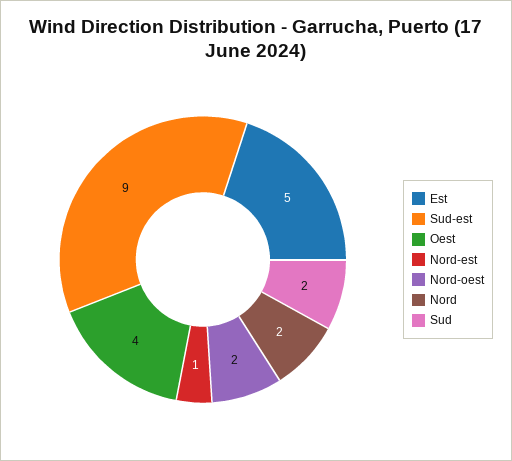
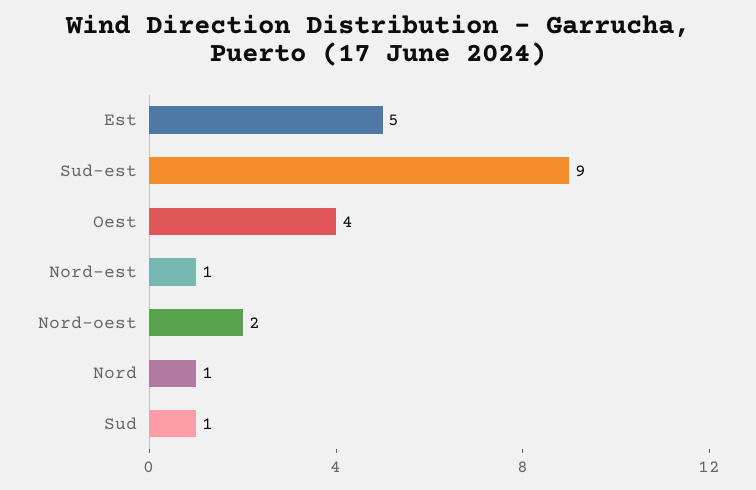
  {
    "Est": 5,
    "Sud-est": 9,
    "Oest": 4,
    "Nord-est": 1,
    "Nord-oest": 2,
-   "Nord": 2,
+   "Nord": 1,
-   "Sud": 2
+   "Sud": 1
  }

